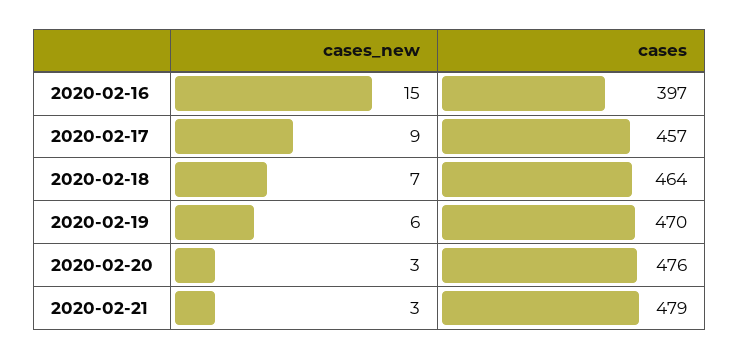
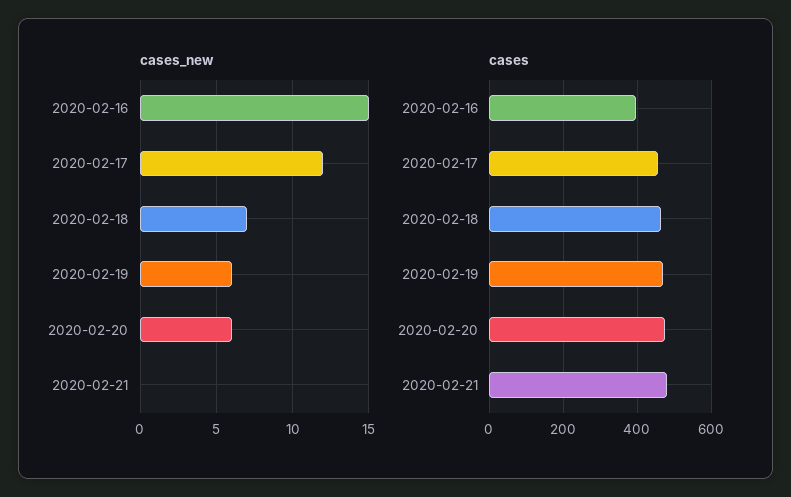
  {
    "cases_new": {
      "2020-02-16": 15,
-     "2020-02-17": 9,
+     "2020-02-17": 12,
      "2020-02-18": 7,
      "2020-02-19": 6,
-     "2020-02-20": 3,
+     "2020-02-20": 6,
-     "2020-02-21": 3
+     "2020-02-21": 0
    },
    "cases": {
      "2020-02-16": 397,
      "2020-02-17": 457,
      "2020-02-18": 464,
      "2020-02-19": 470,
      "2020-02-20": 476,
      "2020-02-21": 479
    }
  }

